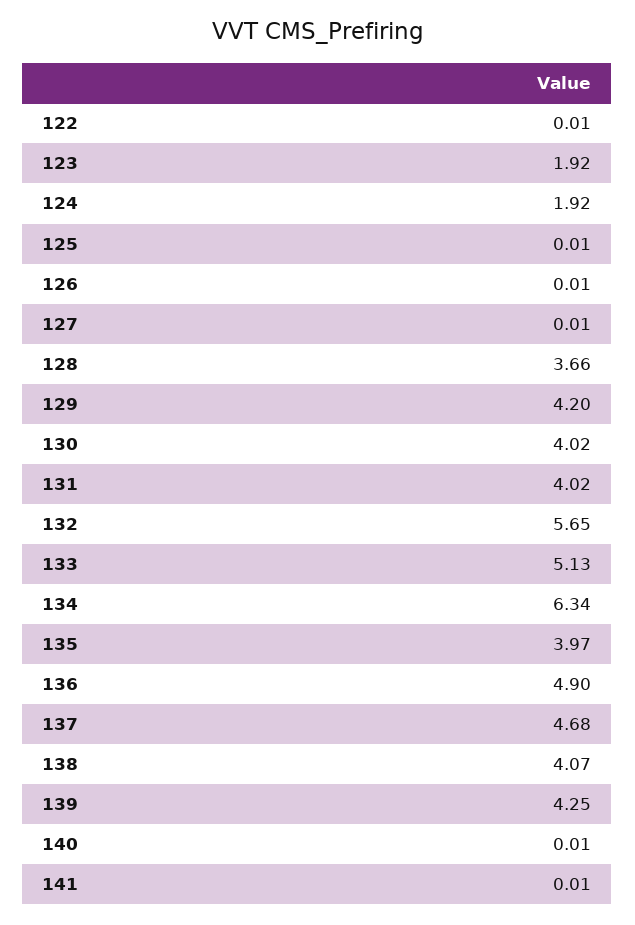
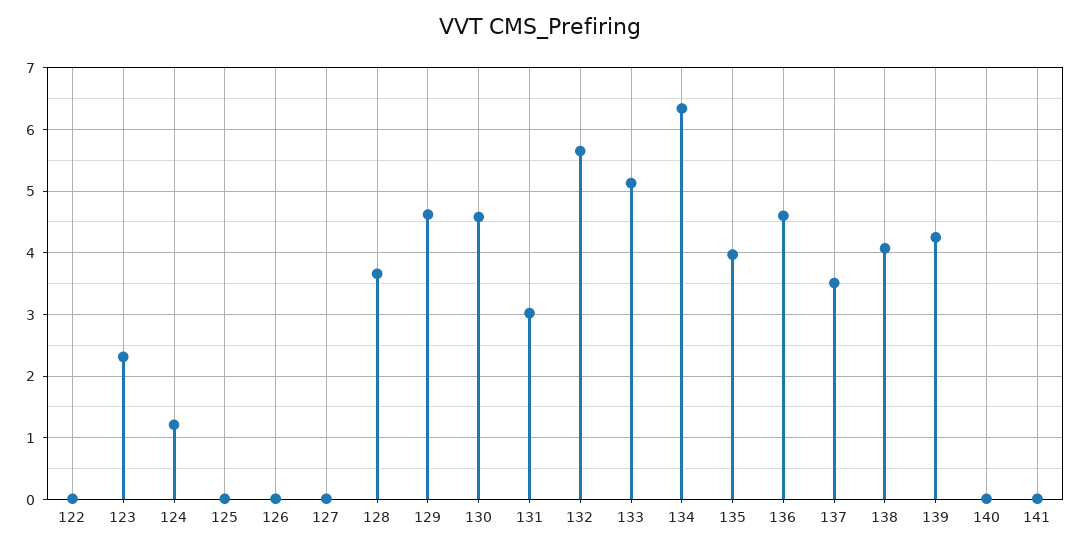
  {
    "122": 0.01,
-   "123": 1.92,
+   "123": 2.3,
-   "124": 1.92,
+   "124": 1.2,
    "125": 0.01,
    "126": 0.01,
    "127": 0.01,
    "128": 3.66,
-   "129": 4.2,
+   "129": 4.6,
-   "130": 4.02,
+   "130": 4.6,
-   "131": 4.02,
+   "131": 3,
    "132": 5.65,
    "133": 5.13,
    "134": 6.34,
    "135": 3.97,
-   "136": 4.9,
+   "136": 4.6,
-   "137": 4.68,
+   "137": 3.5,
    "138": 4.07,
    "139": 4.25,
    "140": 0.01,
    "141": 0.01
  }

